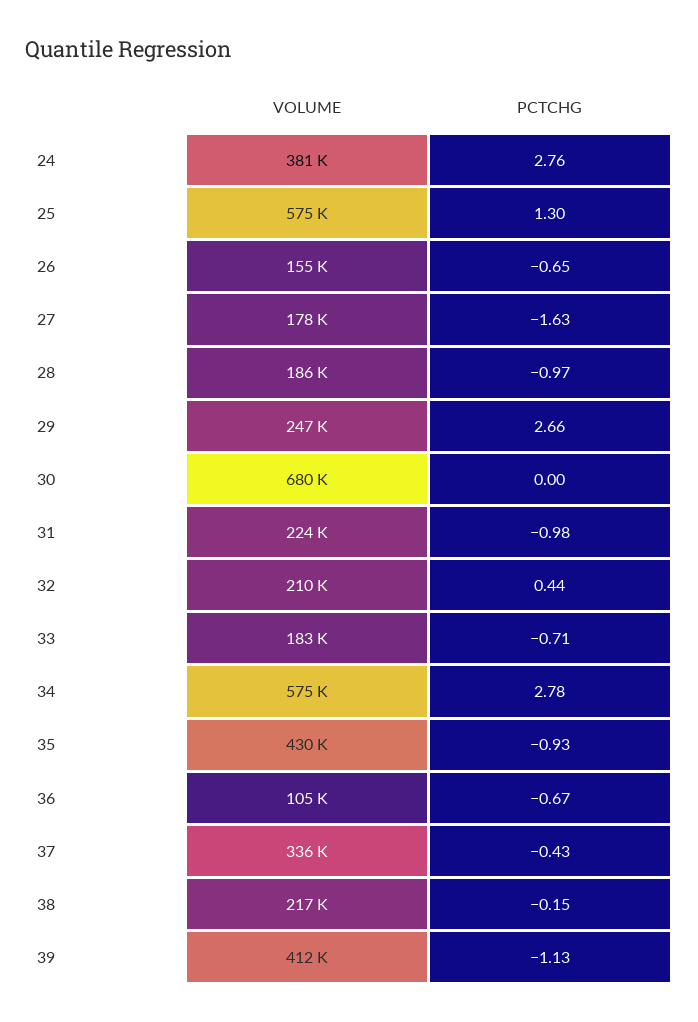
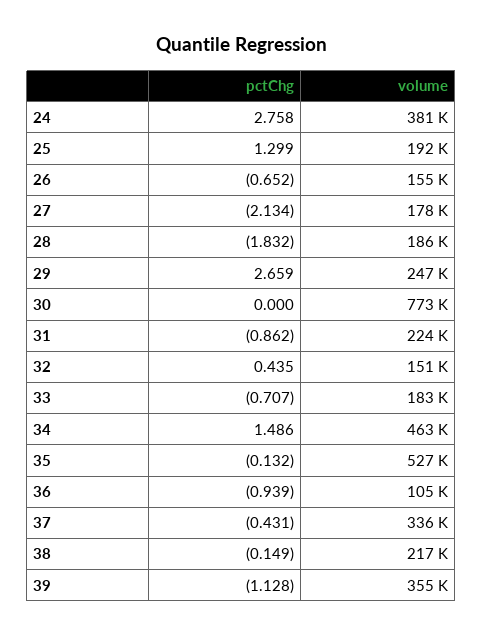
  {
    "VOLUME": {
      "24": 381000,
-     "25": 575000,
+     "25": 192000,
      "26": 155000,
      "27": 178000,
      "28": 186000,
      "29": 247000,
-     "30": 680000,
+     "30": 773000,
      "31": 224000,
-     "32": 210000,
+     "32": 151000,
      "33": 183000,
-     "34": 575000,
+     "34": 463000,
-     "35": 430000,
+     "35": 527000,
      "36": 105000,
      "37": 336000,
      "38": 217000,
-     "39": 412000
+     "39": 355000
    },
    "PCTCHG": {
      "24": 2.758,
      "25": 1.299,
      "26": -0.652,
-     "27": -1.63,
+     "27": -2.134,
-     "28": -0.97,
+     "28": -1.832,
      "29": 2.659,
      "30": 0,
-     "31": -0.98,
+     "31": -0.862,
      "32": 0.435,
      "33": -0.707,
-     "34": 2.78,
+     "34": 1.486,
-     "35": -0.93,
+     "35": -0.132,
-     "36": -0.67,
+     "36": -0.939,
      "37": -0.431,
      "38": -0.149,
      "39": -1.128
    }
  }

